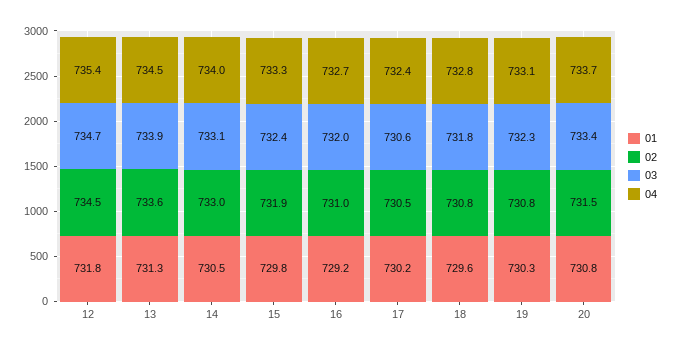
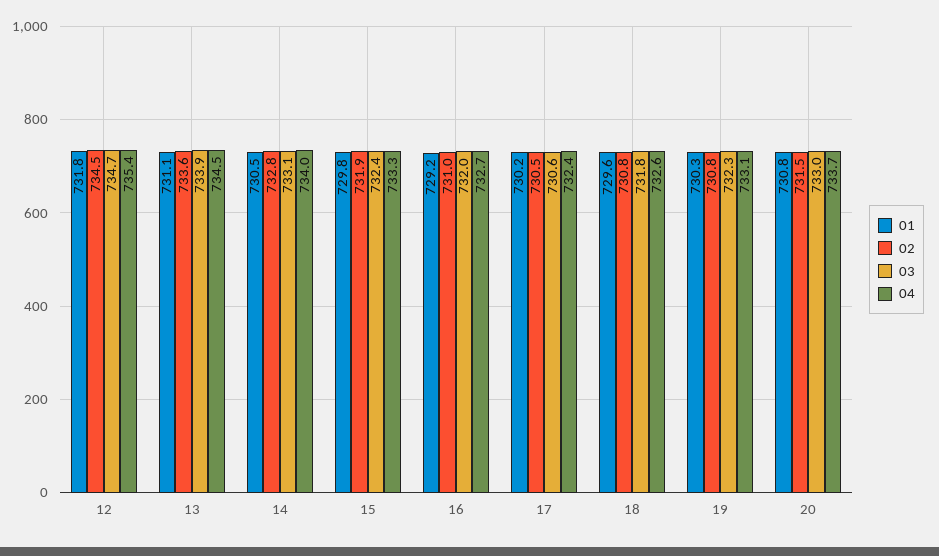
  {
    "01": {
      "12": 731.8,
-     "13": 731.3,
+     "13": 731.1,
      "14": 730.5,
      "15": 729.8,
      "16": 729.2,
      "17": 730.2,
      "18": 729.6,
      "19": 730.3,
      "20": 730.8
    },
    "02": {
      "12": 734.5,
      "13": 733.6,
-     "14": 733,
+     "14": 732.8,
      "15": 731.9,
      "16": 731,
      "17": 730.5,
      "18": 730.8,
      "19": 730.8,
      "20": 731.5
    },
    "03": {
      "12": 734.7,
      "13": 733.9,
      "14": 733.1,
      "15": 732.4,
      "16": 732,
      "17": 730.6,
      "18": 731.8,
      "19": 732.3,
-     "20": 733.4
+     "20": 733
    },
    "04": {
      "12": 735.4,
      "13": 734.5,
      "14": 734,
      "15": 733.3,
      "16": 732.7,
      "17": 732.4,
-     "18": 732.8,
+     "18": 732.6,
      "19": 733.1,
      "20": 733.7
    }
  }

